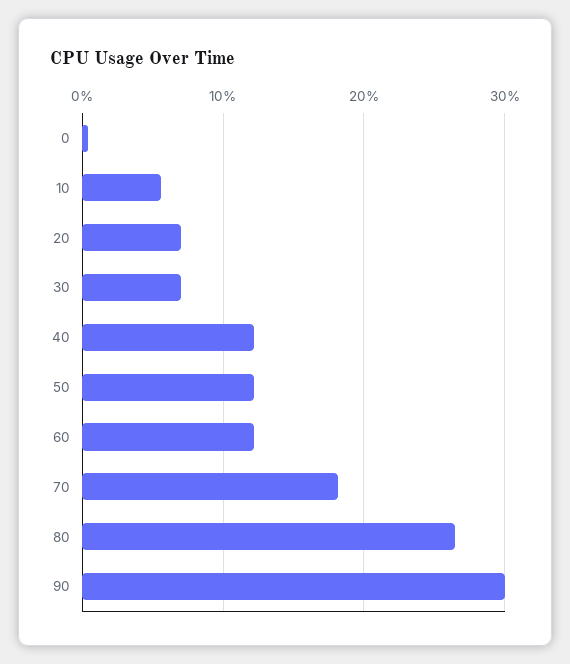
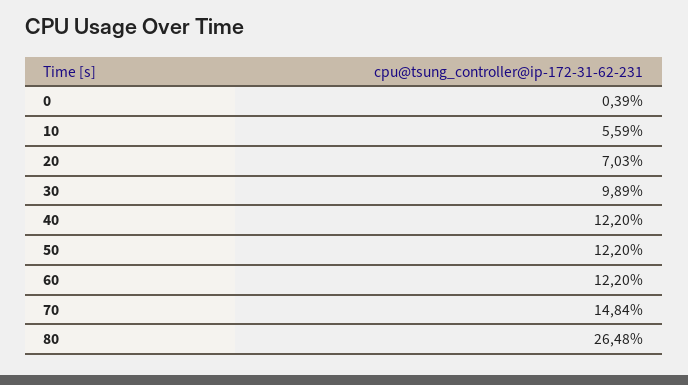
  {
    "0": 0.39,
    "10": 5.59,
    "20": 7.03,
-   "30": 7,
+   "30": 9.89,
    "40": 12.2,
    "50": 12.2,
    "60": 12.2,
-   "70": 18,
+   "70": 14.84,
-   "80": 26.48,
+   "80": 26.48
-   "90": 30
  }

